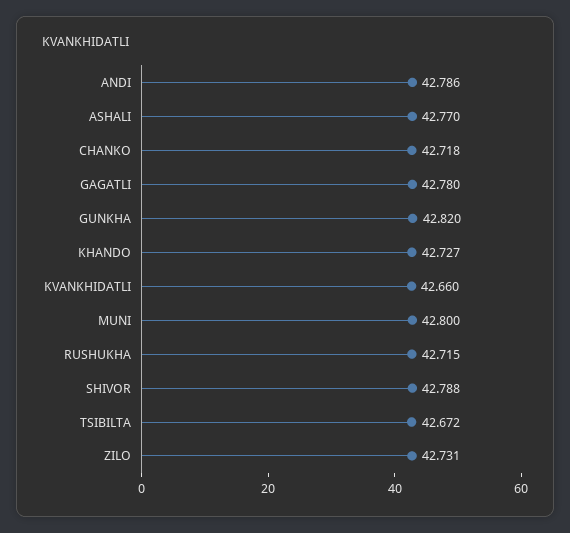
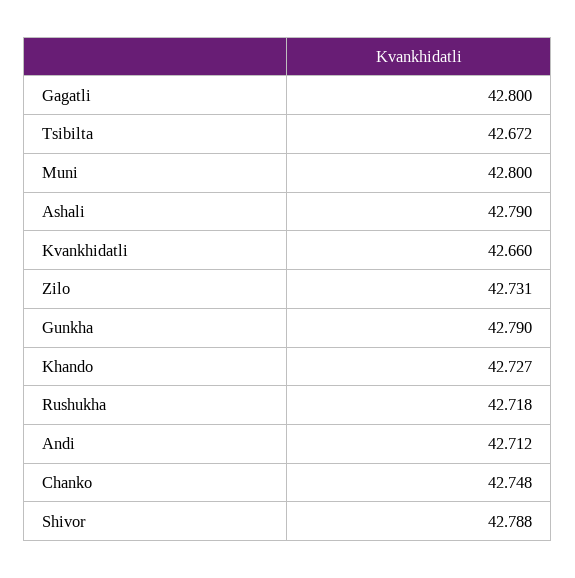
  {
-   "ANDI": 42.786,
+   "ANDI": 42.712,
-   "ASHALI": 42.77,
+   "ASHALI": 42.79,
-   "CHANKO": 42.718,
+   "CHANKO": 42.748,
-   "GAGATLI": 42.78,
+   "GAGATLI": 42.8,
-   "GUNKHA": 42.82,
+   "GUNKHA": 42.79,
    "KHANDO": 42.727,
    "KVANKHIDATLI": 42.66,
    "MUNI": 42.8,
-   "RUSHUKHA": 42.715,
+   "RUSHUKHA": 42.718,
    "SHIVOR": 42.788,
    "TSIBILTA": 42.672,
    "ZILO": 42.731
  }

